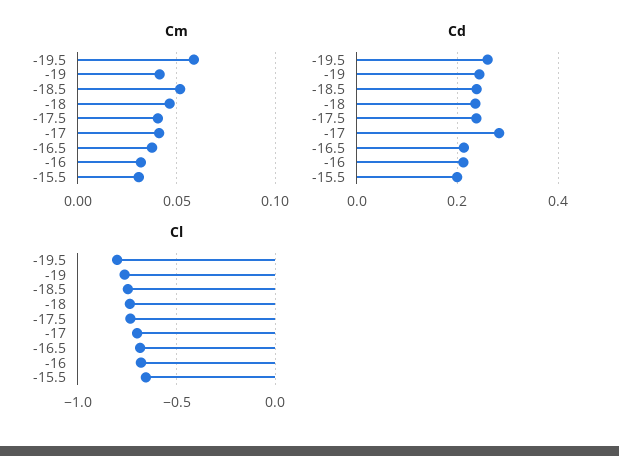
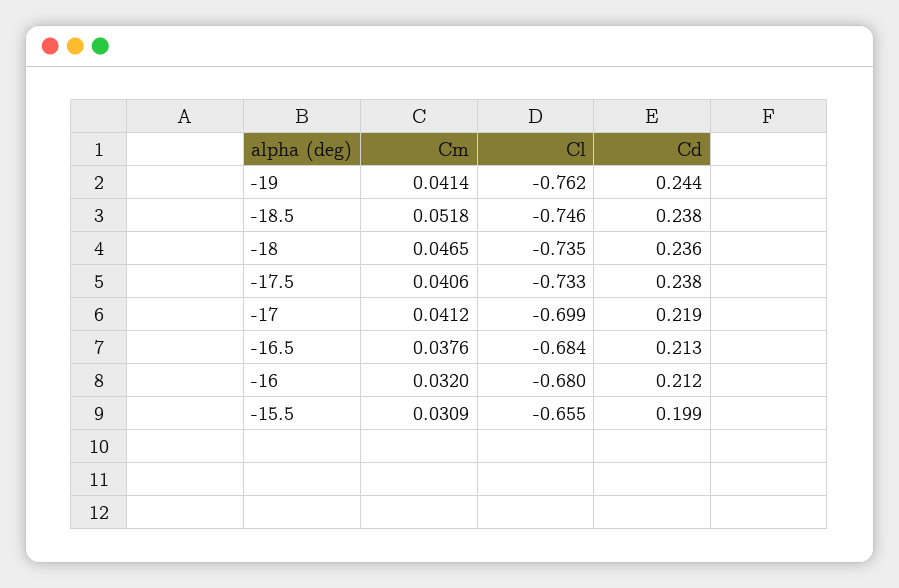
  {
    "Cm": {
-     "-19.5": 0.06,
      "-19": 0.0414,
      "-18.5": 0.0518,
      "-18": 0.0465,
      "-17.5": 0.0406,
      "-17": 0.0412,
      "-16.5": 0.0376,
      "-16": 0.032,
      "-15.5": 0.0309
    },
    "Cd": {
-     "-19.5": 0.26,
      "-19": 0.244,
      "-18.5": 0.238,
      "-18": 0.236,
      "-17.5": 0.238,
-     "-17": 0.28,
+     "-17": 0.219,
      "-16.5": 0.213,
      "-16": 0.212,
      "-15.5": 0.199
    },
    "Cl": {
-     "-19.5": -0.8,
      "-19": -0.762,
      "-18.5": -0.746,
      "-18": -0.735,
      "-17.5": -0.733,
      "-17": -0.699,
      "-16.5": -0.684,
      "-16": -0.68,
      "-15.5": -0.655
    }
  }

